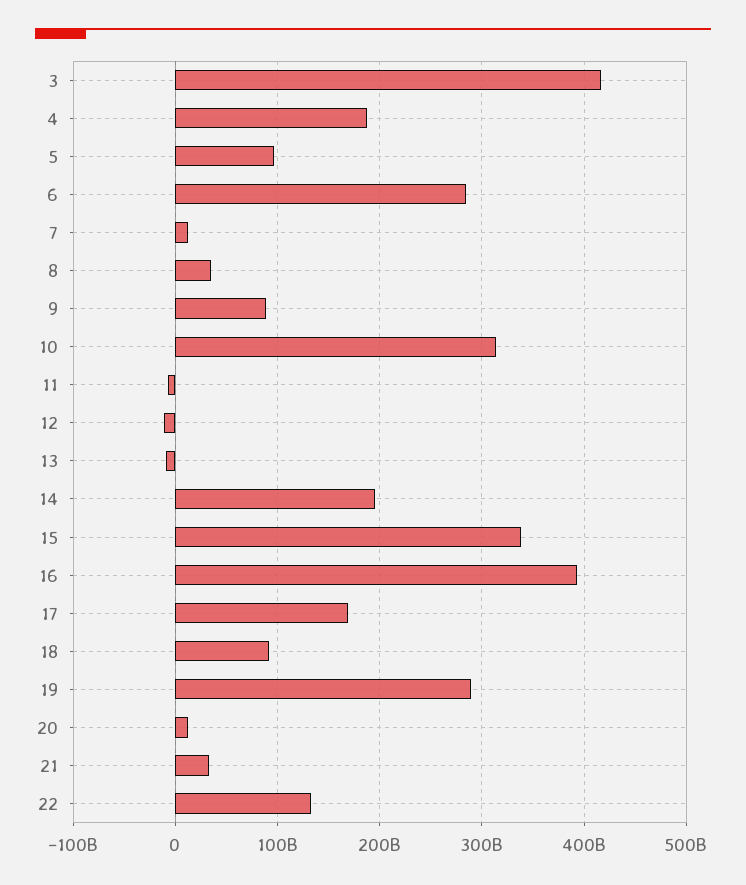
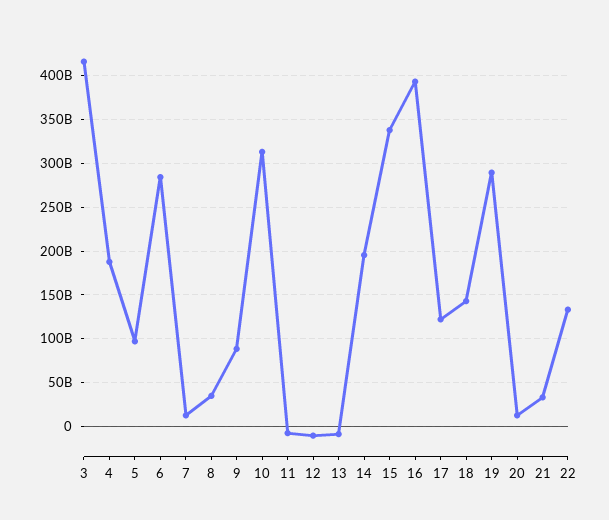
  {
    "3": 420000000000,
    "4": 190000000000,
    "5": 100000000000,
    "6": 280000000000,
    "7": 10000000000,
    "8": 30000000000,
    "9": 90000000000,
    "10": 310000000000,
    "11": -10000000000,
    "12": -10000000000,
    "13": -10000000000,
    "14": 200000000000,
    "15": 340000000000,
    "16": 390000000000,
-   "17": 170000000000,
+   "17": 120000000000,
-   "18": 90000000000,
+   "18": 140000000000,
    "19": 290000000000,
    "20": 10000000000,
    "21": 30000000000,
    "22": 130000000000
  }

